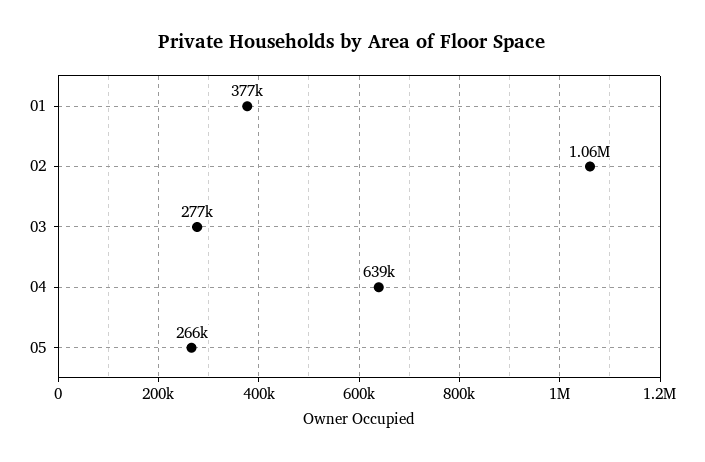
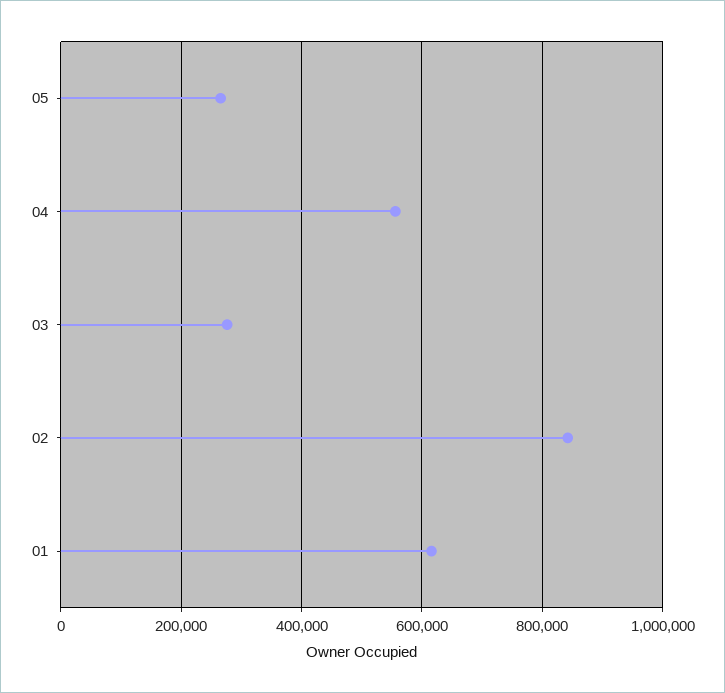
  {
-   "01": 377000,
+   "01": 620000,
-   "02": 1060000,
+   "02": 840000,
    "03": 277000,
-   "04": 639000,
+   "04": 560000,
    "05": 266000
  }

